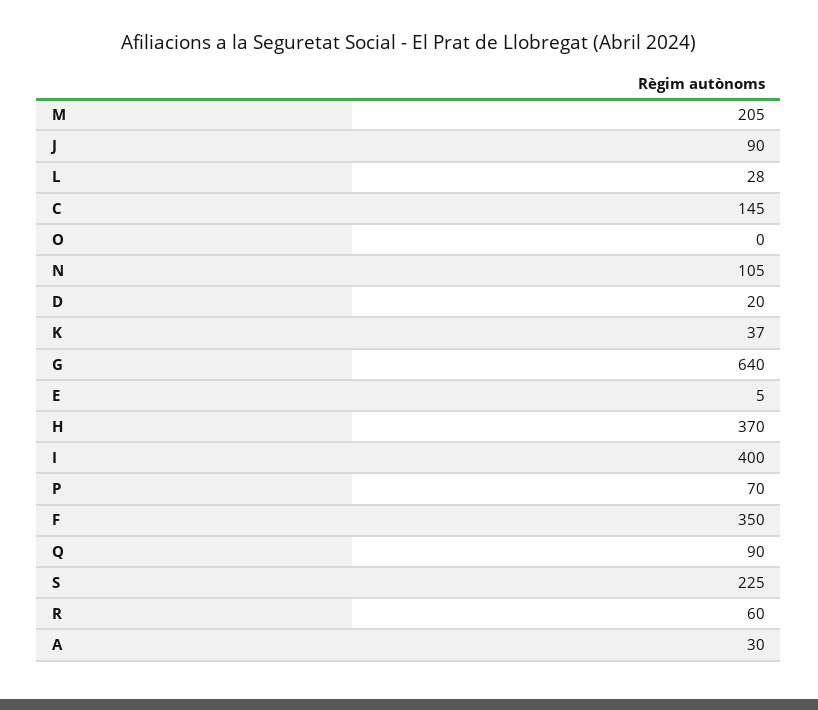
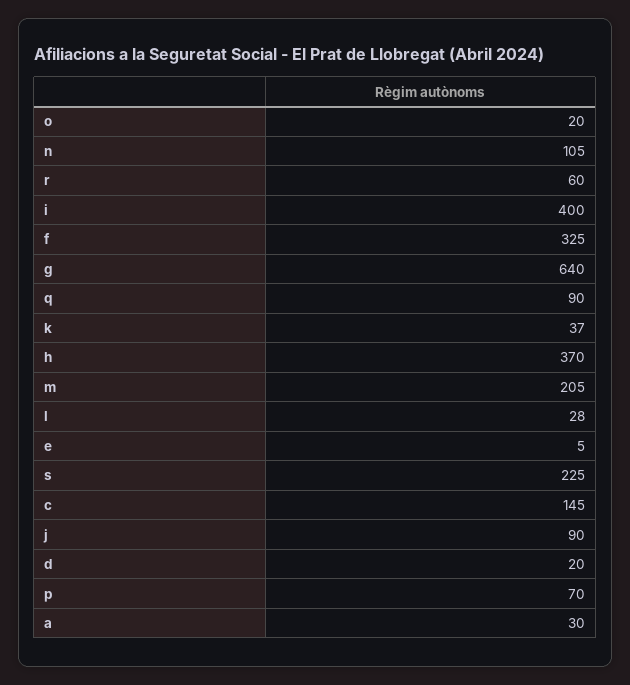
  {
    "M": 205,
    "J": 90,
    "L": 28,
    "C": 145,
-   "O": 0,
+   "O": 20,
    "N": 105,
    "D": 20,
    "K": 37,
    "G": 640,
    "E": 5,
    "H": 370,
    "I": 400,
    "P": 70,
-   "F": 350,
+   "F": 325,
    "Q": 90,
    "S": 225,
    "R": 60,
    "A": 30
  }

